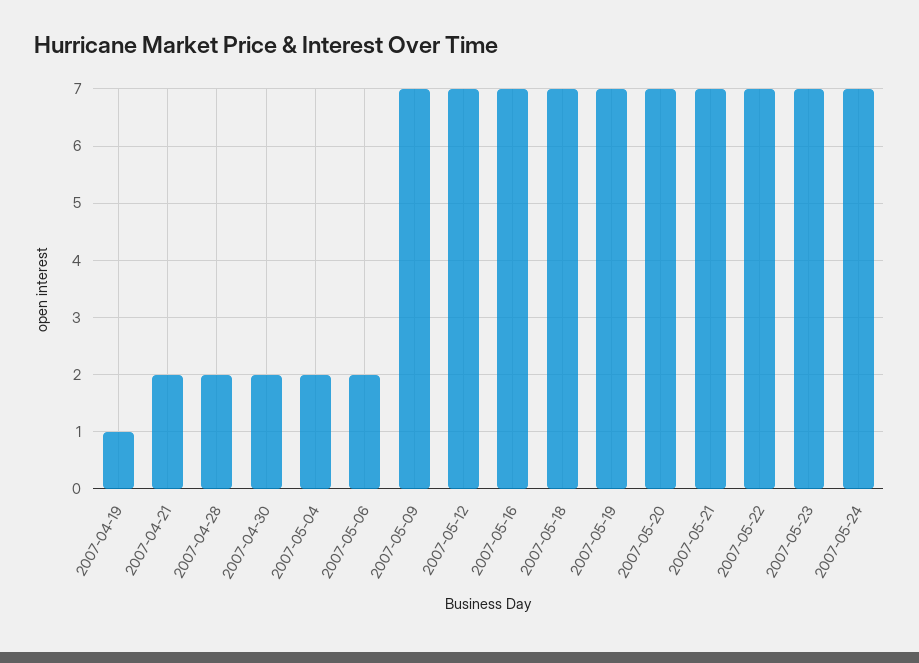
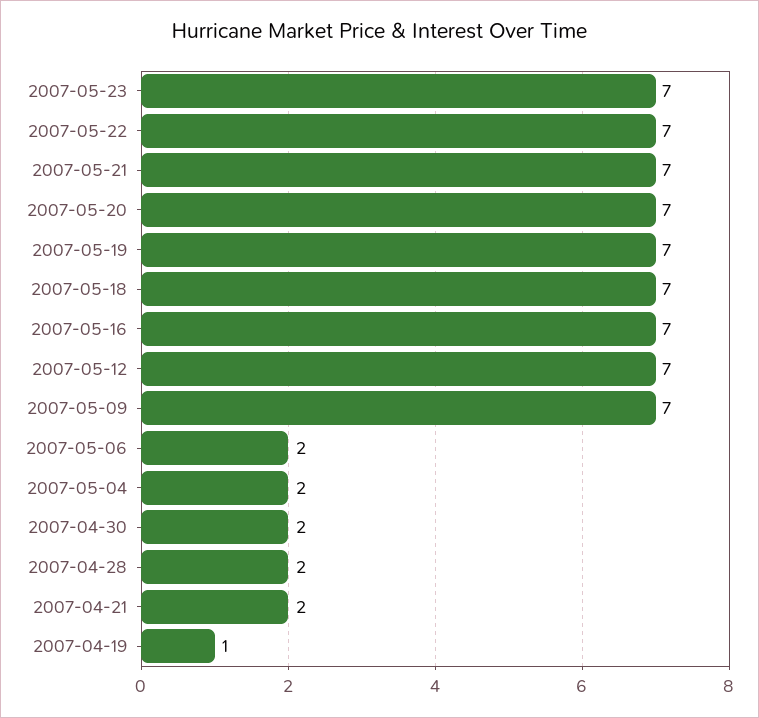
  {
    "2007-04-19": 1,
    "2007-04-21": 2,
    "2007-04-28": 2,
    "2007-04-30": 2,
    "2007-05-04": 2,
    "2007-05-06": 2,
    "2007-05-09": 7,
    "2007-05-12": 7,
    "2007-05-16": 7,
    "2007-05-18": 7,
    "2007-05-19": 7,
    "2007-05-20": 7,
    "2007-05-21": 7,
    "2007-05-22": 7,
-   "2007-05-23": 7,
+   "2007-05-23": 7
-   "2007-05-24": 7
  }

